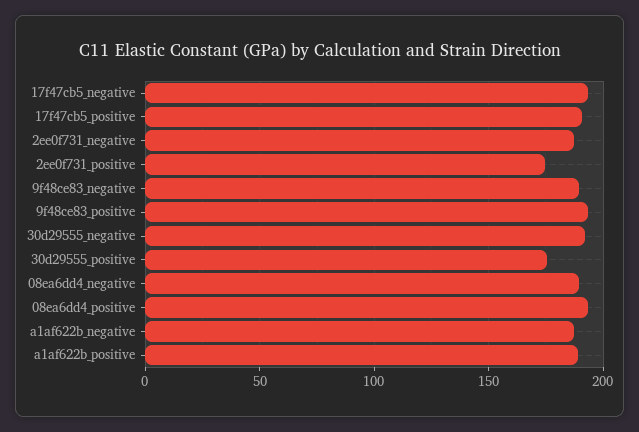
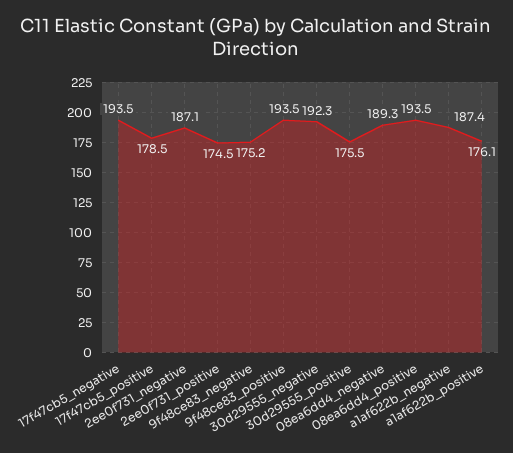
  {
    "17f47cb5_negative": 193.5,
-   "17f47cb5_positive": 190,
+   "17f47cb5_positive": 178.5,
    "2ee0f731_negative": 187.1,
    "2ee0f731_positive": 174.5,
-   "9f48ce83_negative": 190,
+   "9f48ce83_negative": 175.2,
    "9f48ce83_positive": 193.5,
    "30d29555_negative": 192.3,
    "30d29555_positive": 175.5,
    "08ea6dd4_negative": 189.3,
    "08ea6dd4_positive": 193.5,
    "a1af622b_negative": 187.4,
-   "a1af622b_positive": 190
+   "a1af622b_positive": 176.1
  }

